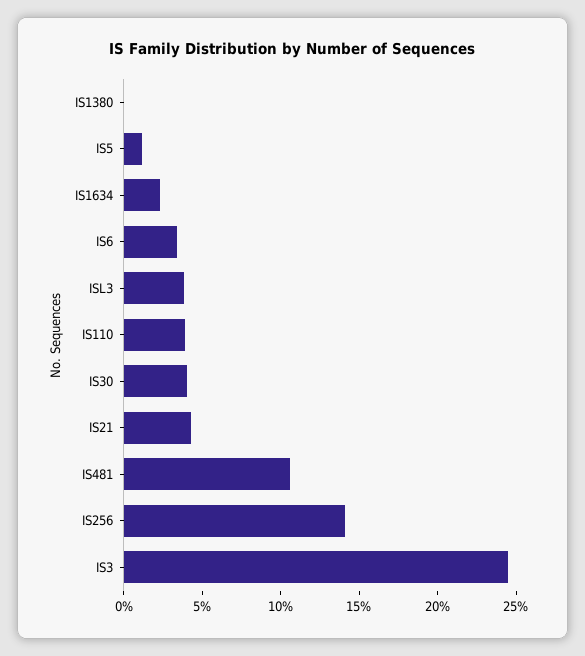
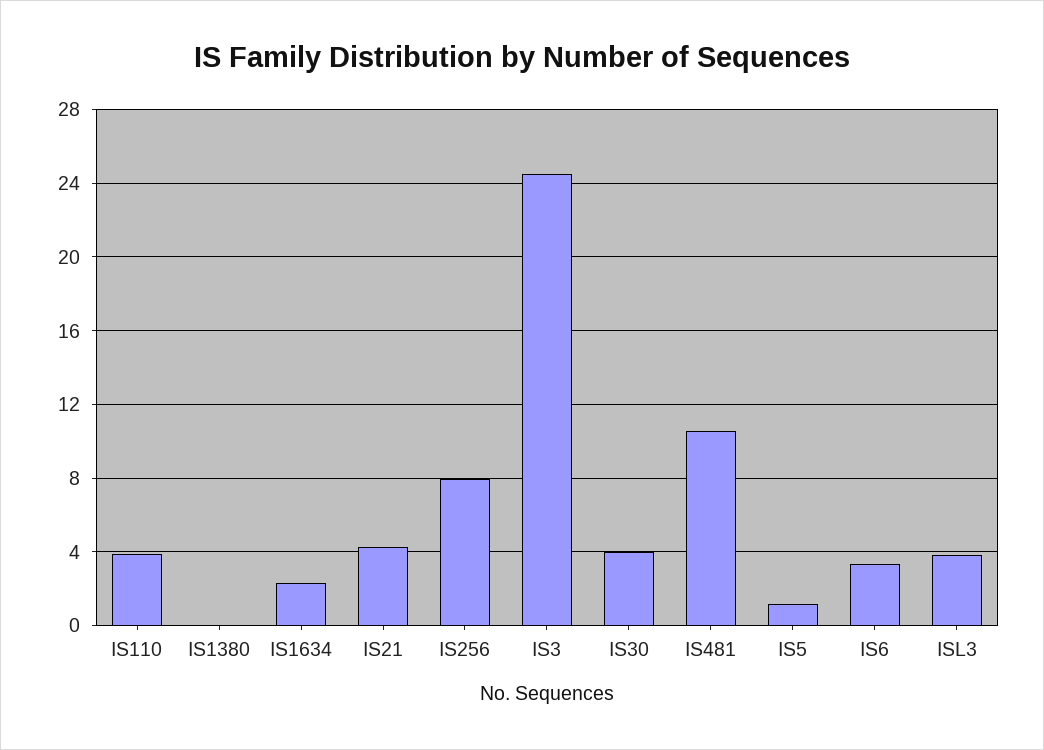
  {
    "IS1380": 0,
    "IS5": 1,
    "IS1634": 2.5,
    "IS6": 3.5,
    "ISL3": 4,
    "IS110": 4,
    "IS30": 4,
    "IS21": 4.5,
    "IS481": 10.5,
-   "IS256": 14,
+   "IS256": 8,
    "IS3": 24.5
  }

